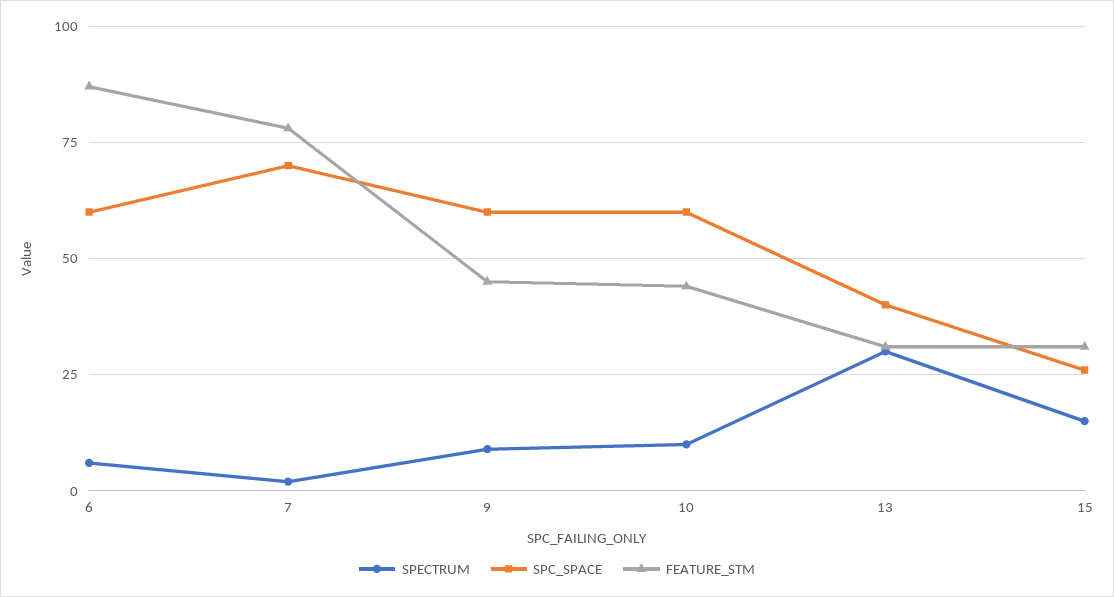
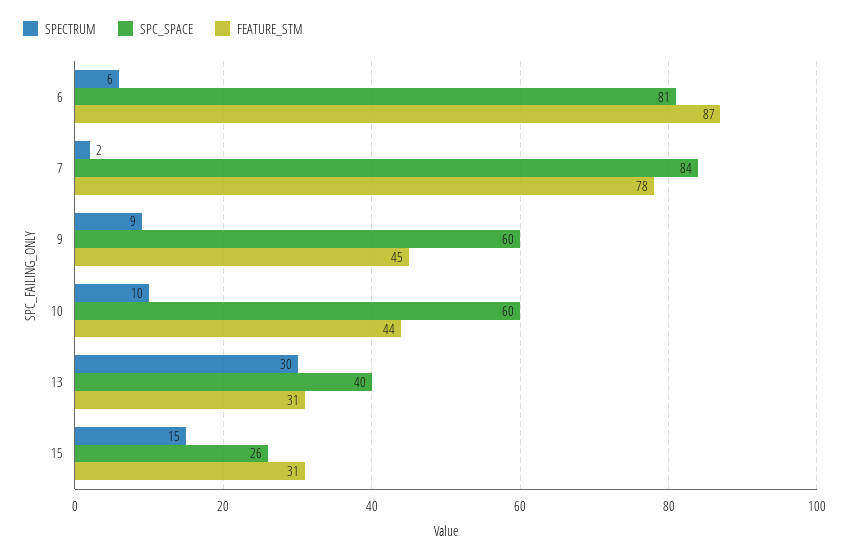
  {
    "SPECTRUM": {
      "6": 6,
      "7": 2,
      "9": 9,
      "10": 10,
      "13": 30,
      "15": 15
    },
    "SPC_SPACE": {
-     "6": 60,
+     "6": 81,
-     "7": 70,
+     "7": 84,
      "9": 60,
      "10": 60,
      "13": 40,
      "15": 26
    },
    "FEATURE_STM": {
      "6": 87,
      "7": 78,
      "9": 45,
      "10": 44,
      "13": 31,
      "15": 31
    }
  }

